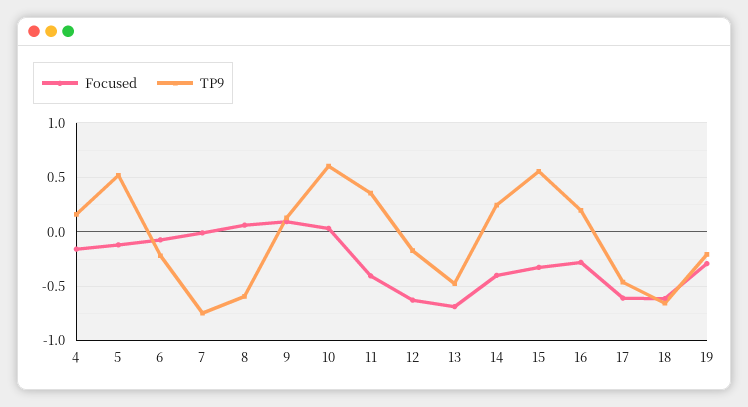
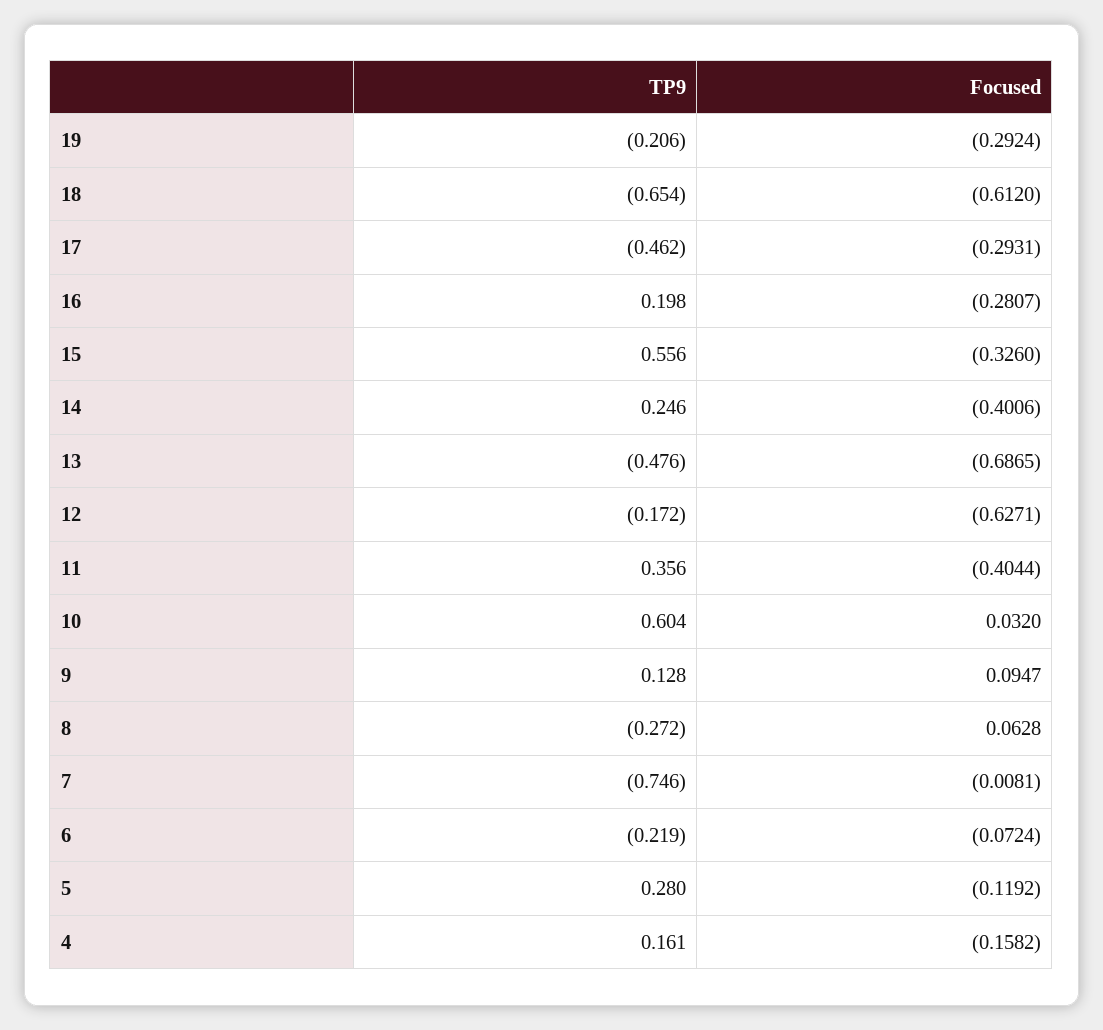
  {
    "Focused": {
      "4": -0.1582,
      "5": -0.1192,
      "6": -0.0724,
      "7": -0.0081,
      "8": 0.0628,
      "9": 0.0947,
      "10": 0.032,
      "11": -0.4044,
      "12": -0.6271,
      "13": -0.6865,
      "14": -0.4006,
      "15": -0.326,
      "16": -0.2807,
-     "17": -0.6,
+     "17": -0.2931,
      "18": -0.612,
      "19": -0.2924
    },
    "TP9": {
      "4": 0.161,
-     "5": 0.5,
+     "5": 0.28,
      "6": -0.219,
      "7": -0.746,
-     "8": -0.6,
+     "8": -0.272,
      "9": 0.128,
      "10": 0.604,
      "11": 0.356,
      "12": -0.172,
      "13": -0.476,
      "14": 0.246,
      "15": 0.556,
      "16": 0.198,
      "17": -0.462,
      "18": -0.654,
      "19": -0.206
    }
  }

